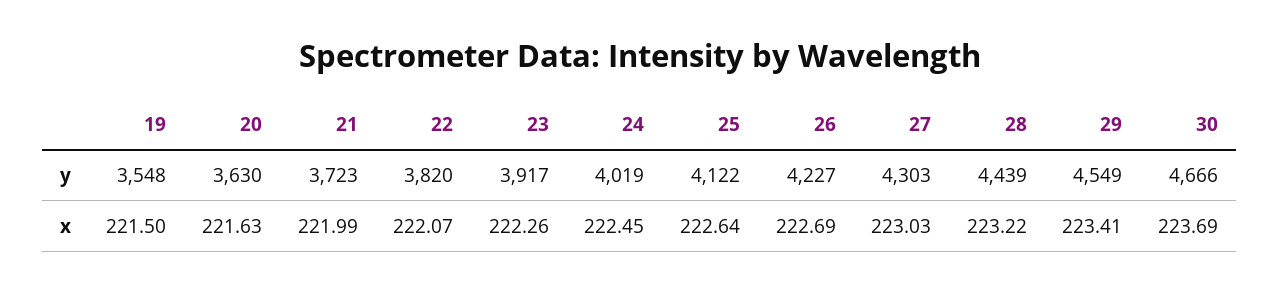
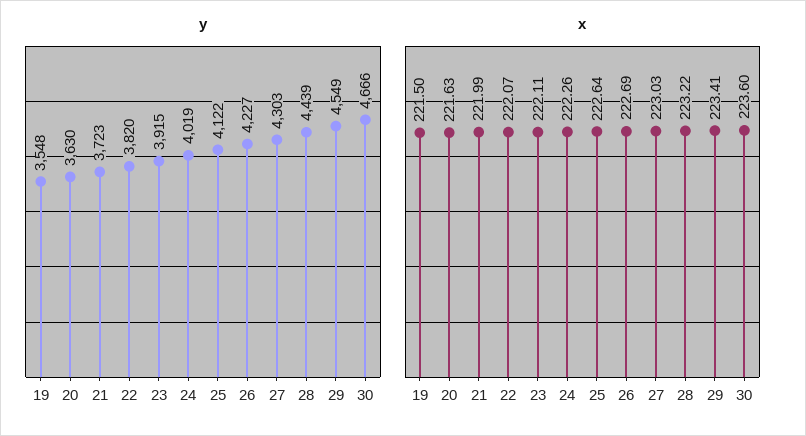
  {
    "y": {
      "19": 3548,
      "20": 3630,
      "21": 3723,
      "22": 3820,
-     "23": 3917,
+     "23": 3915,
      "24": 4019,
      "25": 4122,
      "26": 4227,
      "27": 4303,
      "28": 4439,
      "29": 4549,
      "30": 4666
    },
    "x": {
      "19": 221.5,
      "20": 221.63,
      "21": 221.99,
      "22": 222.07,
-     "23": 222.26,
+     "23": 222.11,
-     "24": 222.45,
+     "24": 222.26,
      "25": 222.64,
      "26": 222.69,
      "27": 223.03,
      "28": 223.22,
      "29": 223.41,
-     "30": 223.69
+     "30": 223.6
    }
  }

